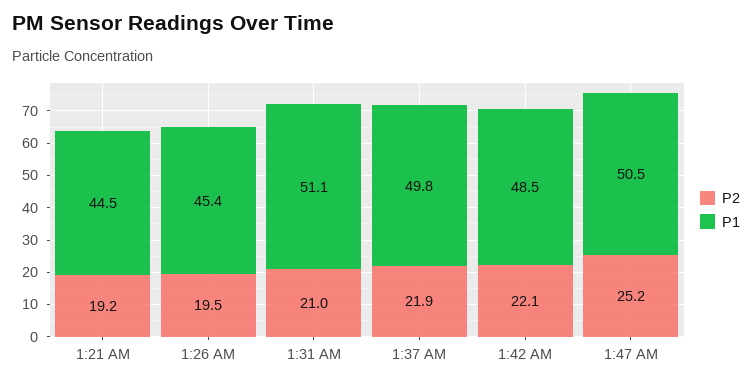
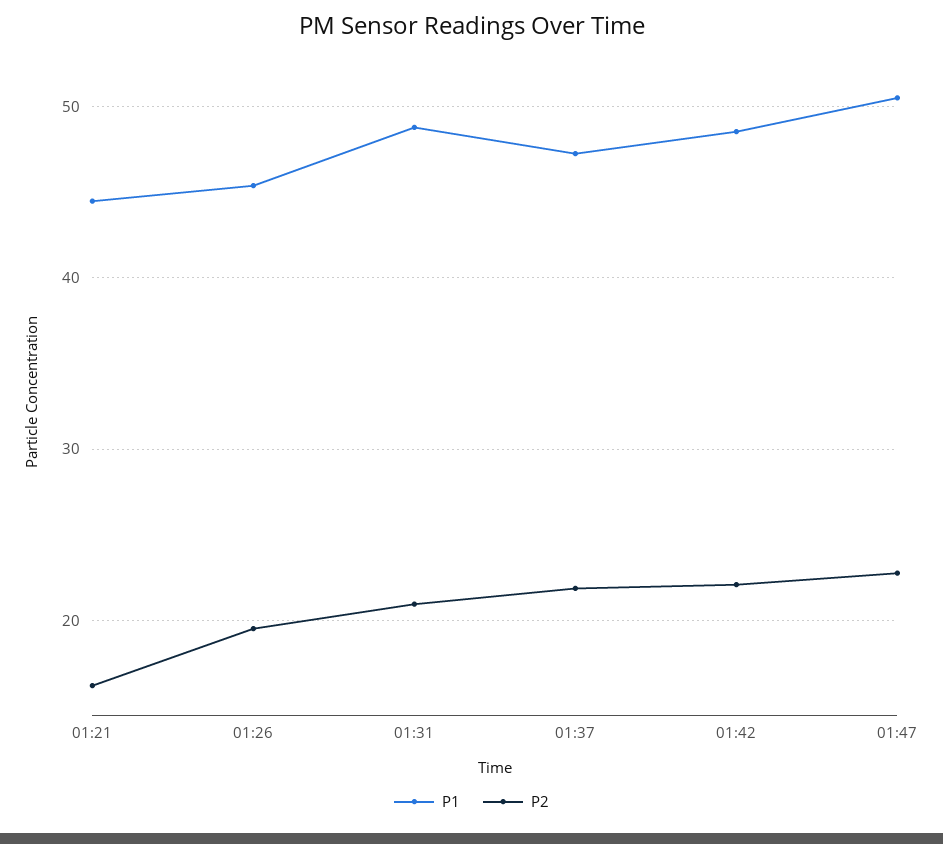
  {
    "P2": {
-     "1:21 AM": 19.2,
+     "1:21 AM": 16,
      "1:26 AM": 19.5,
      "1:31 AM": 21,
      "1:37 AM": 21.9,
      "1:42 AM": 22.1,
-     "1:47 AM": 25.2
+     "1:47 AM": 23
    },
    "P1": {
      "1:21 AM": 44.5,
      "1:26 AM": 45.4,
-     "1:31 AM": 51.1,
+     "1:31 AM": 49,
-     "1:37 AM": 49.8,
+     "1:37 AM": 47,
      "1:42 AM": 48.5,
      "1:47 AM": 50.5
    }
  }

